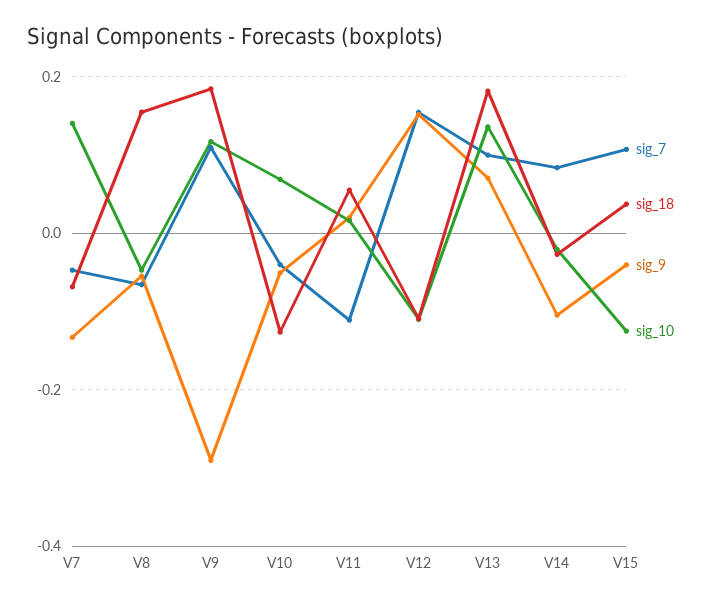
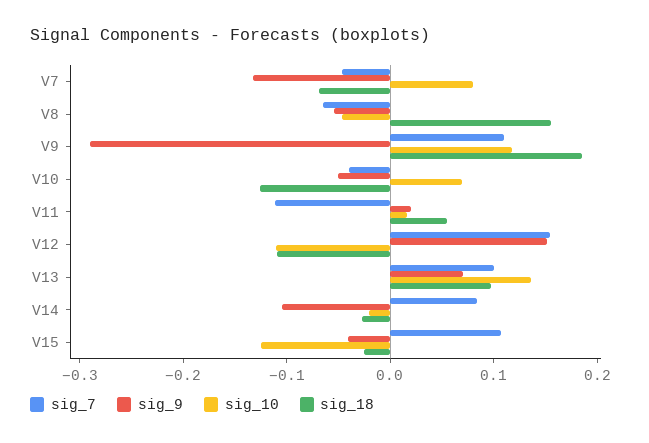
  {
    "sig_7": {
      "V7": -0.04,
      "V8": -0.06,
      "V9": 0.1,
      "V10": -0.04,
      "V11": -0.12,
      "V12": 0.16,
      "V13": 0.1,
      "V14": 0.08,
      "V15": 0.1
    },
    "sig_18": {
      "V7": -0.06,
      "V8": 0.16,
      "V9": 0.18,
      "V10": -0.12,
      "V11": 0.06,
      "V12": -0.1,
-     "V13": 0.18,
+     "V13": 0.1,
      "V14": -0.02,
-     "V15": 0.04
+     "V15": -0.02
    },
    "sig_9": {
      "V7": -0.14,
      "V8": -0.06,
      "V9": -0.3,
      "V10": -0.06,
      "V11": 0.02,
      "V12": 0.16,
      "V13": 0.08,
      "V14": -0.1,
      "V15": -0.04
    },
    "sig_10": {
-     "V7": 0.14,
+     "V7": 0.08,
      "V8": -0.04,
      "V9": 0.12,
      "V10": 0.06,
      "V11": 0.02,
      "V12": -0.12,
      "V13": 0.14,
      "V14": -0.02,
      "V15": -0.12
    }
  }

